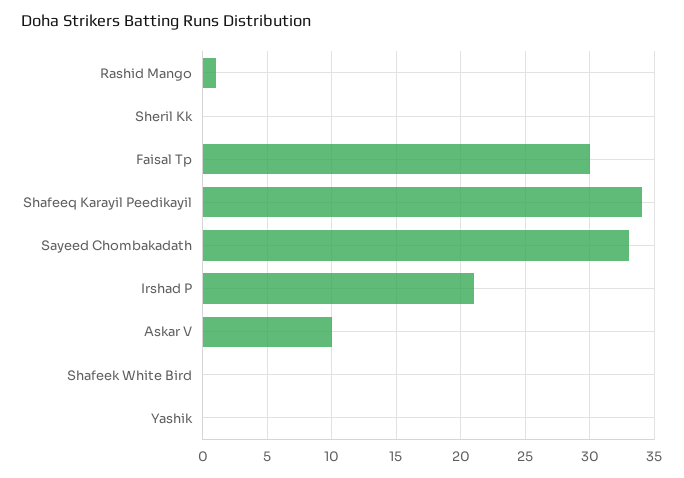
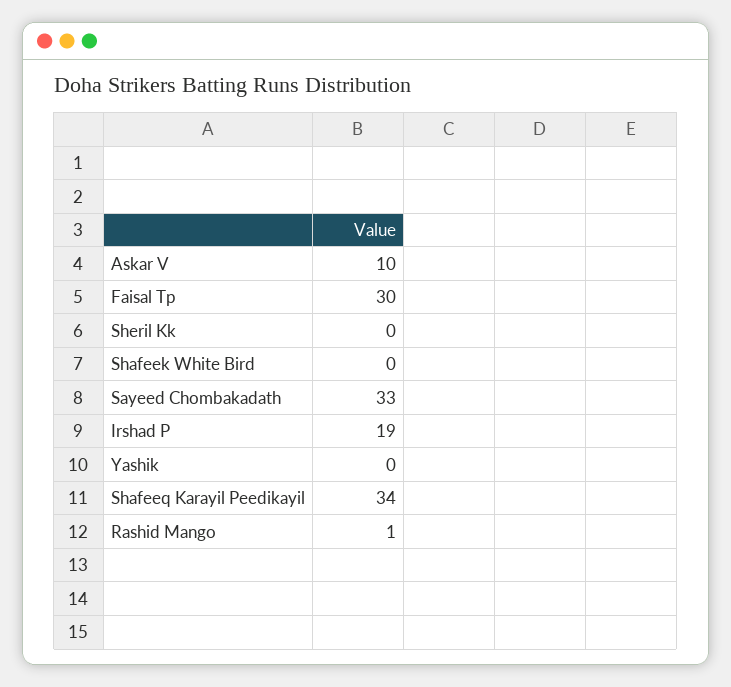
  {
    "Rashid Mango": 1,
    "Sheril Kk": 0,
    "Faisal Tp": 30,
    "Shafeeq Karayil Peedikayil": 34,
    "Sayeed Chombakadath": 33,
-   "Irshad P": 21,
+   "Irshad P": 19,
    "Askar V": 10,
    "Shafeek White Bird": 0,
    "Yashik": 0
  }

